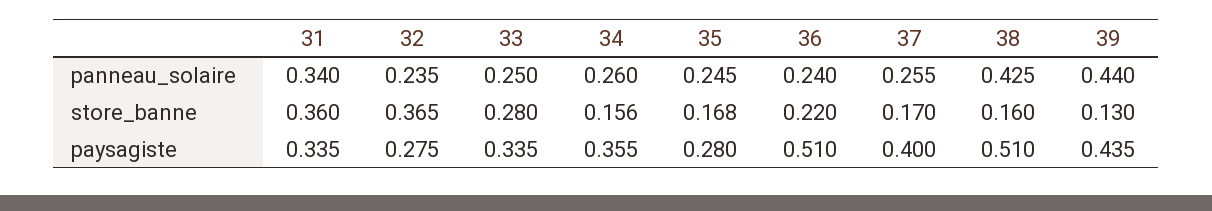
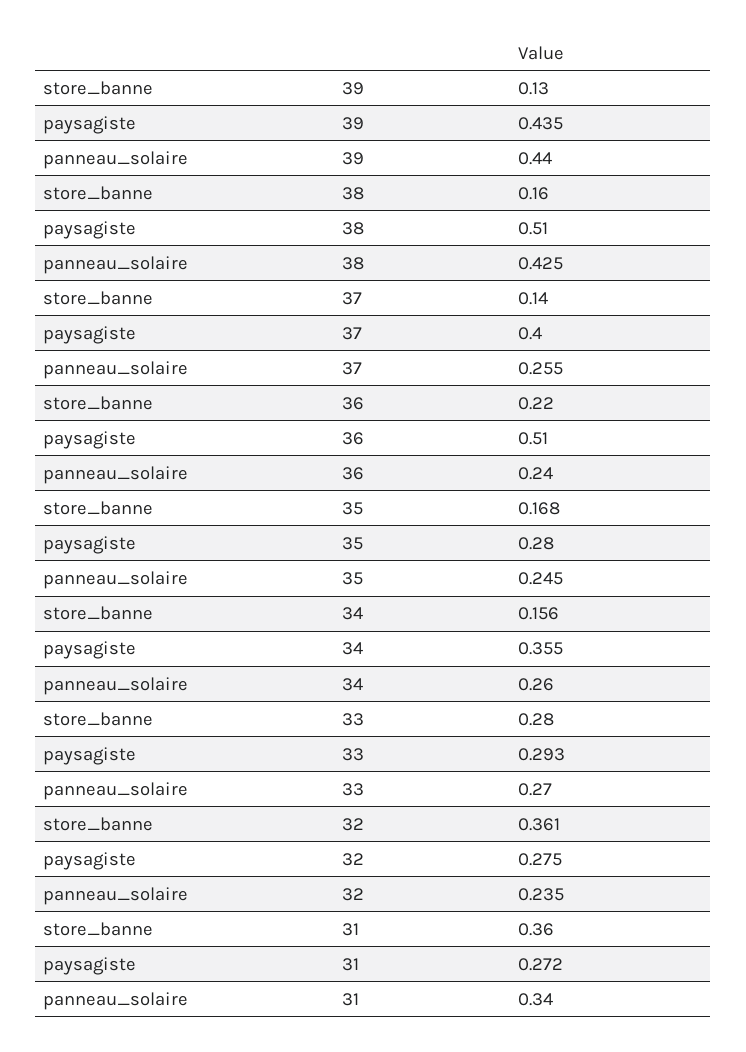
  {
    "31": {
      "panneau_solaire": 0.34,
      "store_banne": 0.36,
-     "paysagiste": 0.335
+     "paysagiste": 0.272
    },
    "32": {
      "panneau_solaire": 0.235,
-     "store_banne": 0.365,
+     "store_banne": 0.361,
      "paysagiste": 0.275
    },
    "33": {
-     "panneau_solaire": 0.25,
+     "panneau_solaire": 0.27,
      "store_banne": 0.28,
-     "paysagiste": 0.335
+     "paysagiste": 0.293
    },
    "34": {
      "panneau_solaire": 0.26,
      "store_banne": 0.156,
      "paysagiste": 0.355
    },
    "35": {
      "panneau_solaire": 0.245,
      "store_banne": 0.168,
      "paysagiste": 0.28
    },
    "36": {
      "panneau_solaire": 0.24,
      "store_banne": 0.22,
      "paysagiste": 0.51
    },
    "37": {
      "panneau_solaire": 0.255,
-     "store_banne": 0.17,
+     "store_banne": 0.14,
      "paysagiste": 0.4
    },
    "38": {
      "panneau_solaire": 0.425,
      "store_banne": 0.16,
      "paysagiste": 0.51
    },
    "39": {
      "panneau_solaire": 0.44,
      "store_banne": 0.13,
      "paysagiste": 0.435
    }
  }

